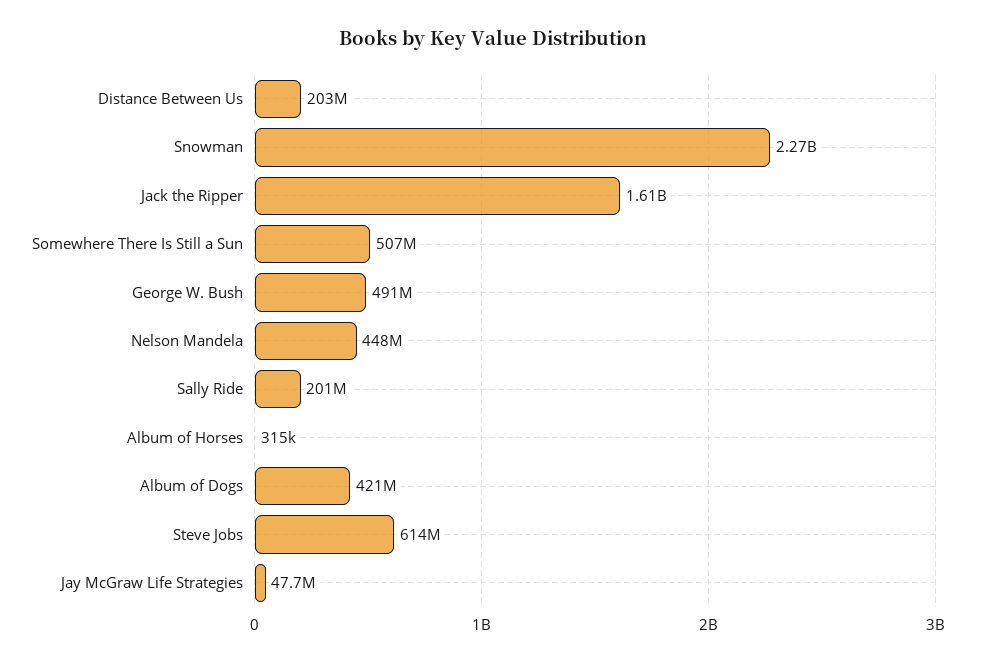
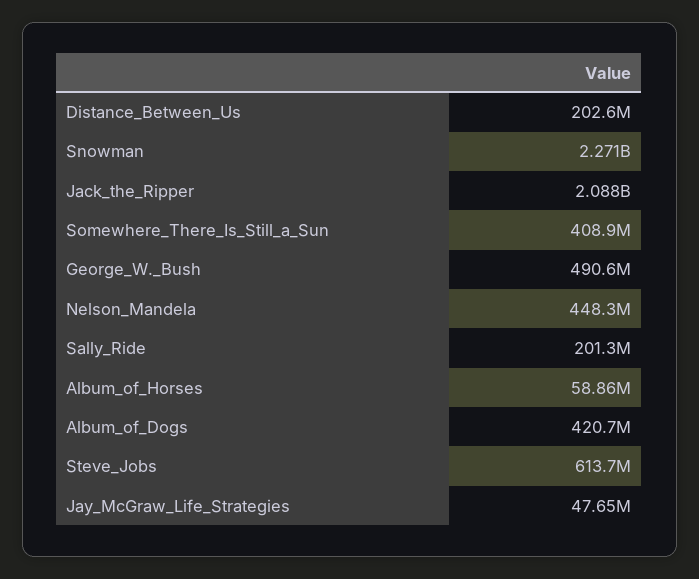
  {
    "Distance Between Us": 202600000,
    "Snowman": 2271000000,
-   "Jack the Ripper": 1610000000,
+   "Jack the Ripper": 2088000000,
-   "Somewhere There Is Still a Sun": 507000000,
+   "Somewhere There Is Still a Sun": 408900000,
    "George W. Bush": 490600000,
    "Nelson Mandela": 448300000,
    "Sally Ride": 201300000,
-   "Album of Horses": 315000,
+   "Album of Horses": 58860000,
    "Album of Dogs": 420700000,
    "Steve Jobs": 613700000,
    "Jay McGraw Life Strategies": 47650000
  }

